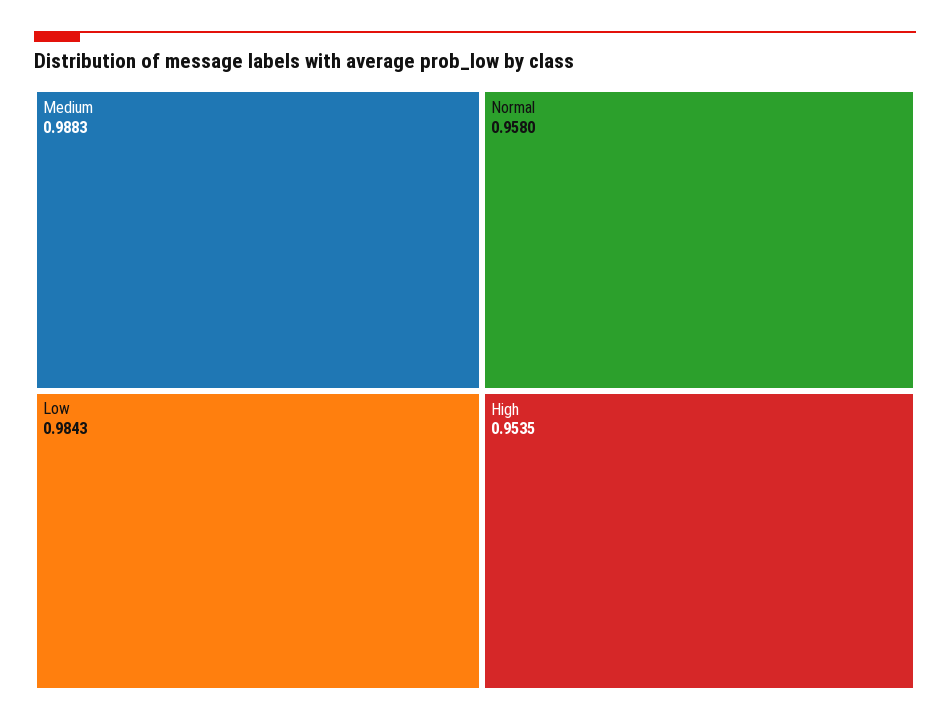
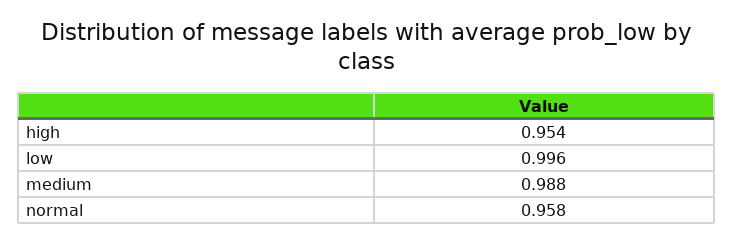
  {
    "Medium": 0.9883,
-   "Low": 0.9843,
+   "Low": 0.996,
    "Normal": 0.958,
    "High": 0.9535
  }

